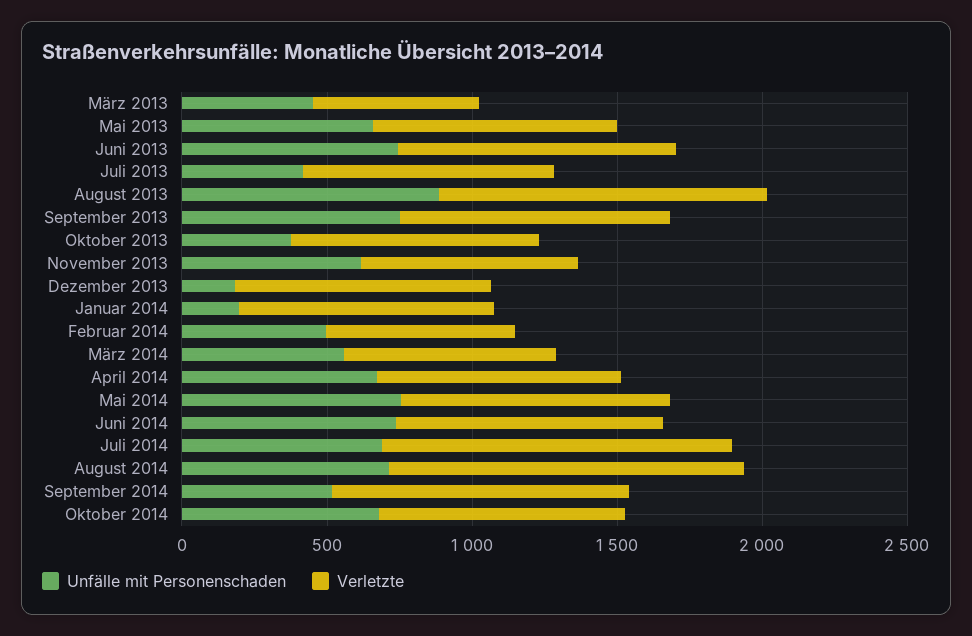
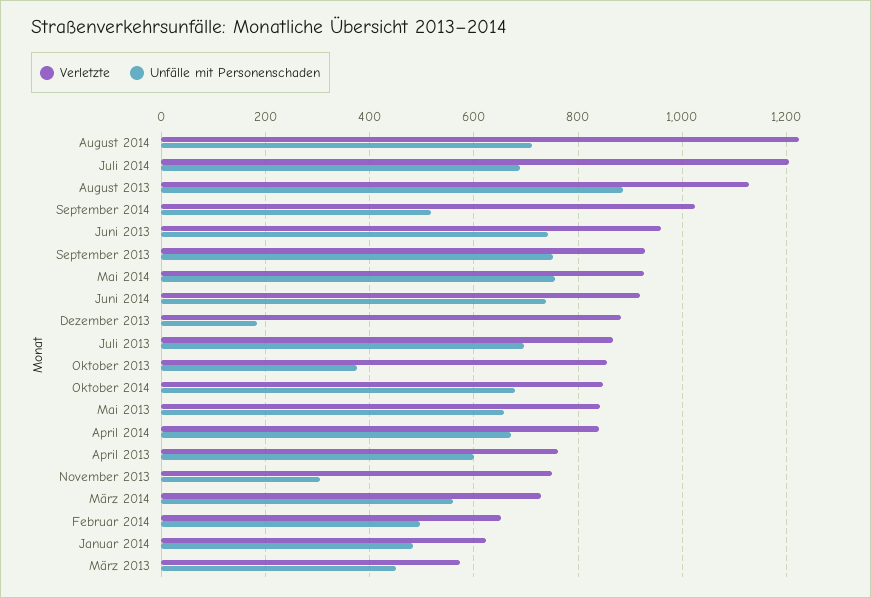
  {
    "Unfälle mit Personenschaden": {
      "März 2013": 460,
      "Mai 2013": 660,
      "Juni 2013": 740,
-     "Juli 2013": 400,
+     "Juli 2013": 700,
      "August 2013": 880,
      "September 2013": 760,
      "Oktober 2013": 380,
-     "November 2013": 600,
+     "November 2013": 300,
      "Dezember 2013": 180,
-     "Januar 2014": 200,
+     "Januar 2014": 480,
      "Februar 2014": 500,
      "März 2014": 560,
      "April 2014": 680,
      "Mai 2014": 760,
      "Juni 2014": 740,
      "Juli 2014": 680,
      "August 2014": 720,
      "September 2014": 520,
-     "Oktober 2014": 680
+     "Oktober 2014": 680,
+     "April 2013": 600
    },
    "Verletzte": {
      "März 2013": 580,
      "Mai 2013": 840,
      "Juni 2013": 960,
      "Juli 2013": 860,
      "August 2013": 1120,
      "September 2013": 920,
      "Oktober 2013": 860,
      "November 2013": 740,
      "Dezember 2013": 880,
-     "Januar 2014": 900,
+     "Januar 2014": 620,
      "Februar 2014": 660,
      "März 2014": 720,
      "April 2014": 840,
      "Mai 2014": 920,
      "Juni 2014": 920,
      "Juli 2014": 1200,
      "August 2014": 1220,
      "September 2014": 1020,
-     "Oktober 2014": 840
+     "Oktober 2014": 840,
+     "April 2013": 760
    }
  }

